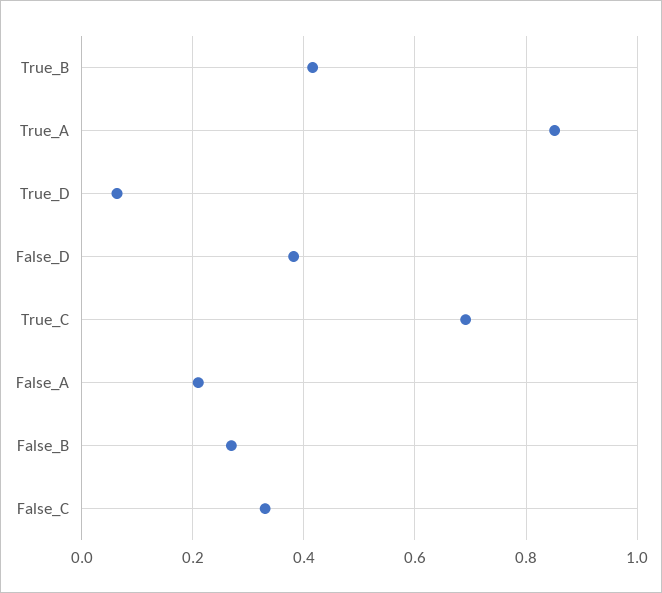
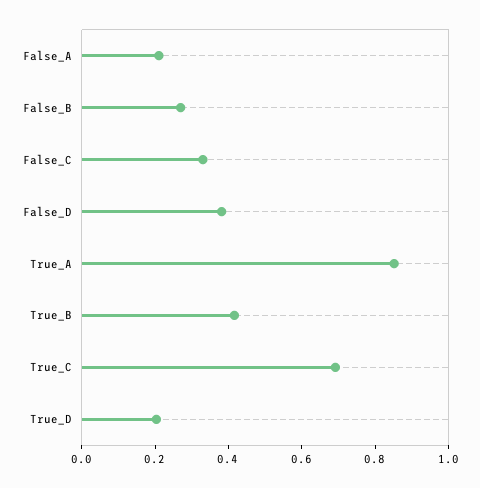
  {
    "True_B": 0.42,
    "True_A": 0.86,
-   "True_D": 0.06,
+   "True_D": 0.2,
    "False_D": 0.38,
    "True_C": 0.7,
    "False_A": 0.22,
    "False_B": 0.26,
    "False_C": 0.34
  }

